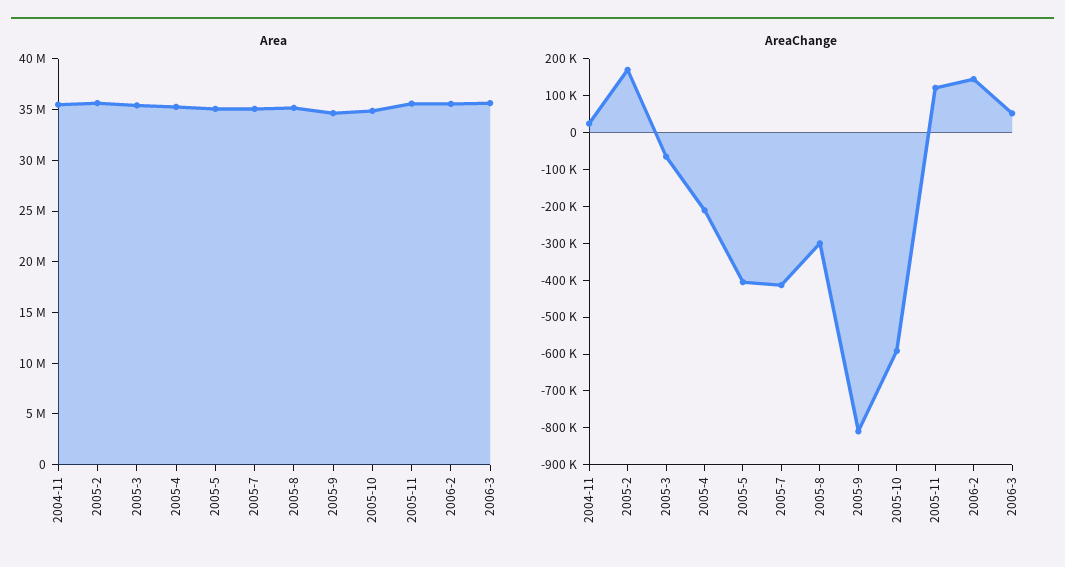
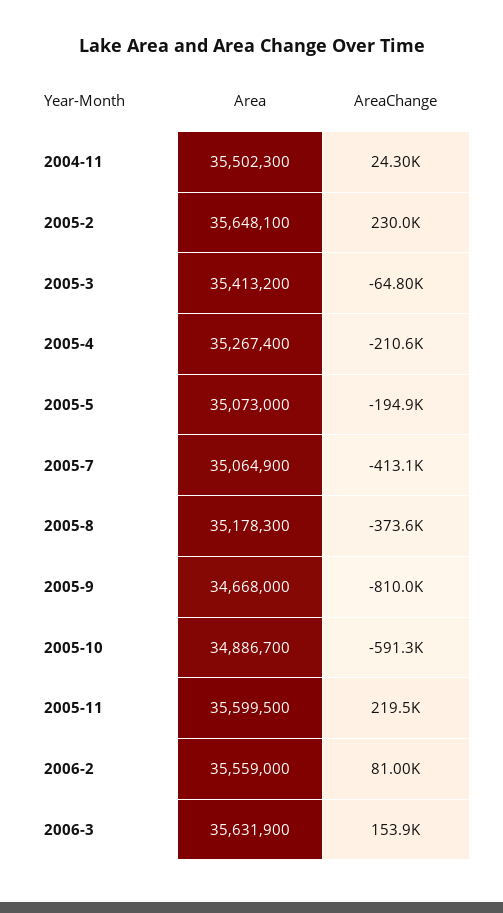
  {
    "Area": {
      "2004-11": 35502300,
      "2005-2": 35648100,
      "2005-3": 35413200,
      "2005-4": 35267400,
      "2005-5": 35073000,
      "2005-7": 35064900,
      "2005-8": 35178300,
      "2005-9": 34668000,
      "2005-10": 34886700,
      "2005-11": 35599500,
      "2006-2": 35559000,
      "2006-3": 35631900
    },
    "AreaChange": {
      "2004-11": 24300,
-     "2005-2": 175000,
+     "2005-2": 230000,
      "2005-3": -64800,
      "2005-4": -210600,
-     "2005-5": -400000,
+     "2005-5": -194900,
      "2005-7": -413100,
-     "2005-8": -300000,
+     "2005-8": -373600,
      "2005-9": -810000,
      "2005-10": -591300,
-     "2005-11": 125000,
+     "2005-11": 219500,
-     "2006-2": 150000,
+     "2006-2": 81000,
-     "2006-3": 50000
+     "2006-3": 153900
    }
  }

